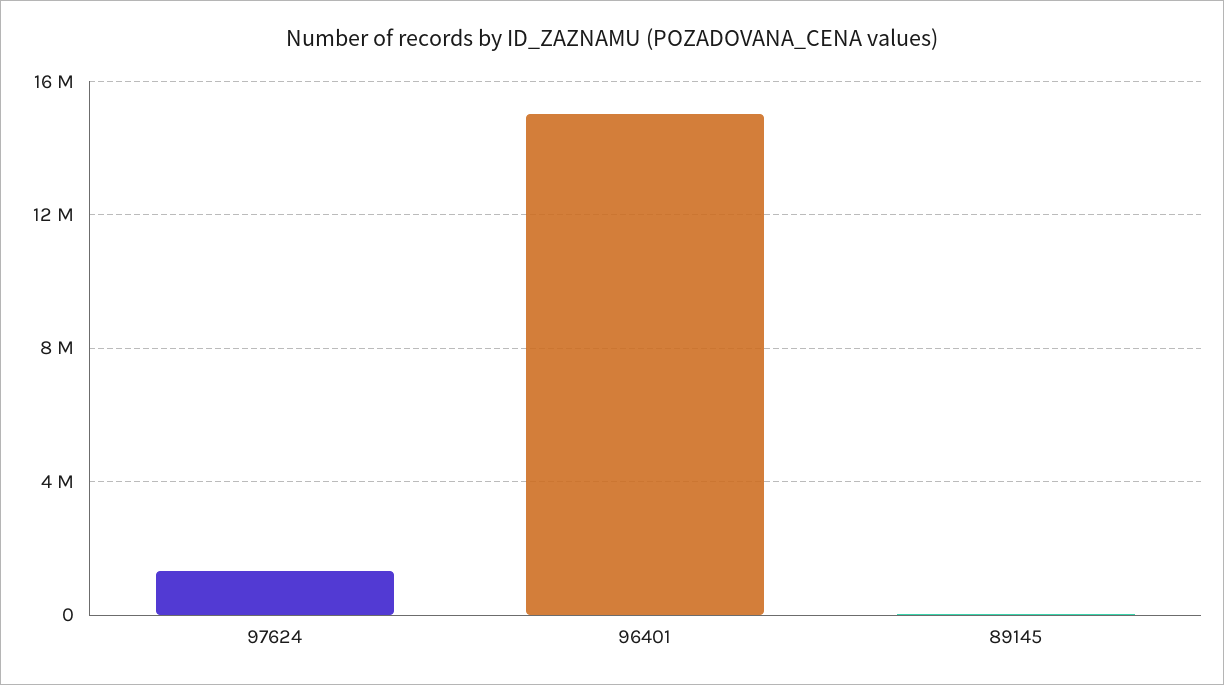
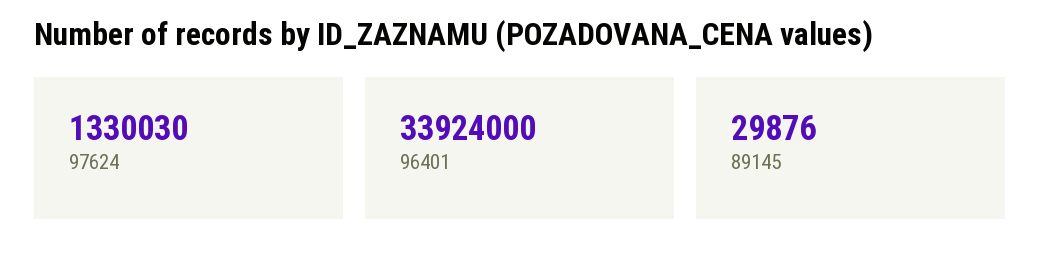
  {
    "97624": 1330030,
-   "96401": 15000000,
+   "96401": 33924000,
    "89145": 29876
  }

